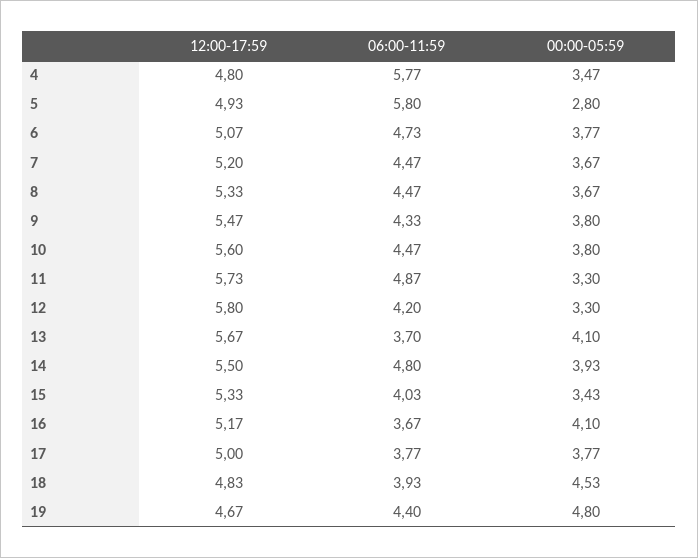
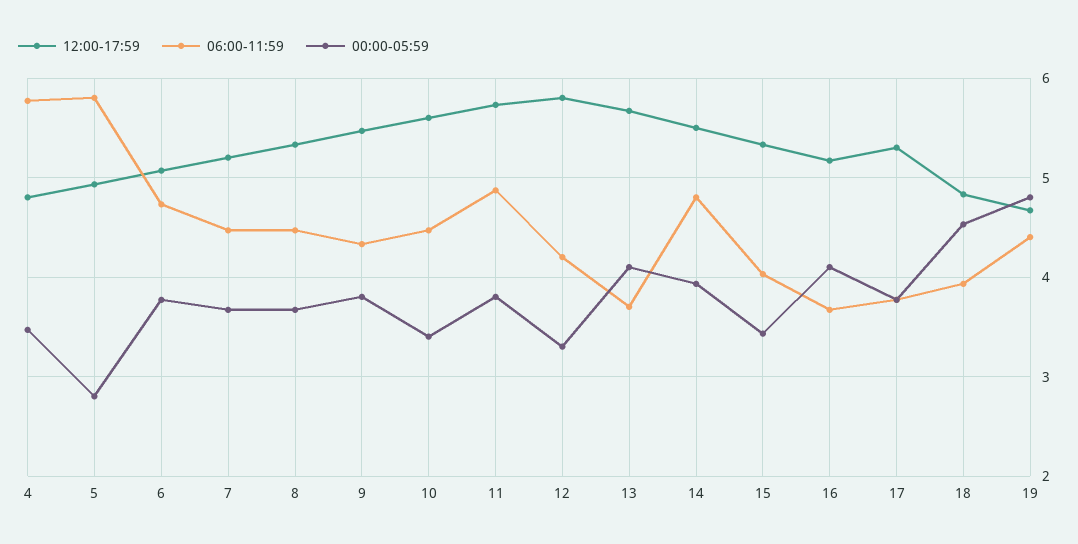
  {
    "12:00-17:59": {
      "4": 4.8,
      "5": 4.93,
      "6": 5.07,
      "7": 5.2,
      "8": 5.33,
      "9": 5.47,
      "10": 5.6,
      "11": 5.73,
      "12": 5.8,
      "13": 5.67,
      "14": 5.5,
      "15": 5.33,
      "16": 5.17,
-     "17": 5,
+     "17": 5.3,
      "18": 4.83,
      "19": 4.67
    },
    "06:00-11:59": {
      "4": 5.77,
      "5": 5.8,
      "6": 4.73,
      "7": 4.47,
      "8": 4.47,
      "9": 4.33,
      "10": 4.47,
      "11": 4.87,
      "12": 4.2,
      "13": 3.7,
      "14": 4.8,
      "15": 4.03,
      "16": 3.67,
      "17": 3.77,
      "18": 3.93,
      "19": 4.4
    },
    "00:00-05:59": {
      "4": 3.47,
      "5": 2.8,
      "6": 3.77,
      "7": 3.67,
      "8": 3.67,
      "9": 3.8,
-     "10": 3.8,
+     "10": 3.4,
-     "11": 3.3,
+     "11": 3.8,
      "12": 3.3,
      "13": 4.1,
      "14": 3.93,
      "15": 3.43,
      "16": 4.1,
      "17": 3.77,
      "18": 4.53,
      "19": 4.8
    }
  }

